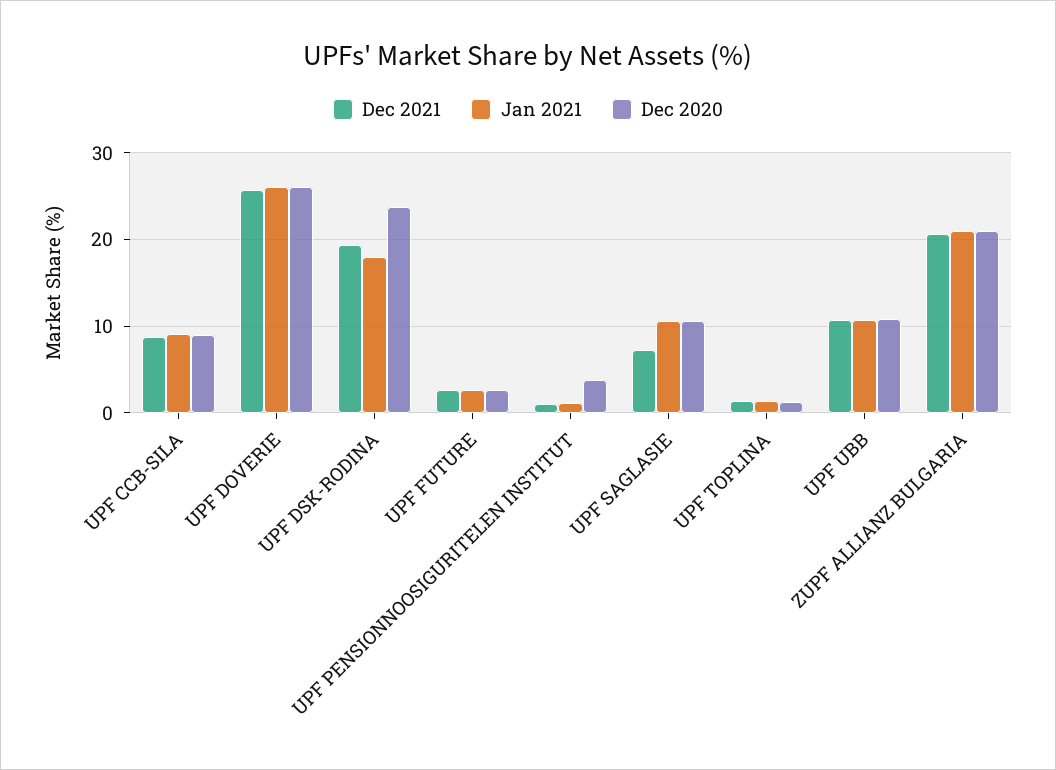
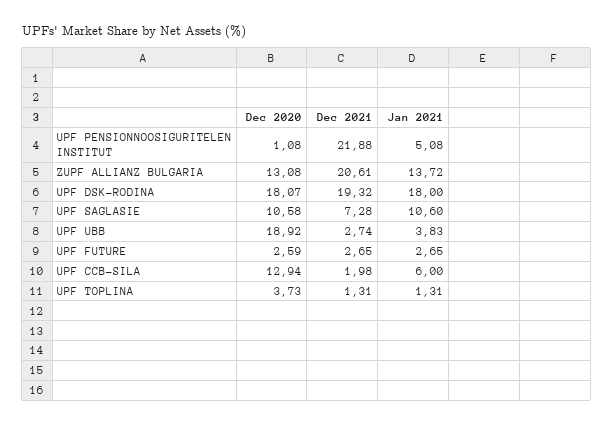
  {
    "Dec 2021": {
-     "UPF CCB-SILA": 9,
+     "UPF CCB-SILA": 1.98,
-     "UPF DOVERIE": 26,
      "UPF DSK-RODINA": 19.32,
      "UPF FUTURE": 2.65,
-     "UPF PENSIONNOOSIGURITELEN INSTITUT": 1,
+     "UPF PENSIONNOOSIGURITELEN INSTITUT": 21.88,
      "UPF SAGLASIE": 7.28,
      "UPF TOPLINA": 1.31,
-     "UPF UBB": 11,
+     "UPF UBB": 2.74,
      "ZUPF ALLIANZ BULGARIA": 20.61
    },
    "Jan 2021": {
-     "UPF CCB-SILA": 9,
+     "UPF CCB-SILA": 6,
-     "UPF DOVERIE": 26,
      "UPF DSK-RODINA": 18,
      "UPF FUTURE": 2.65,
-     "UPF PENSIONNOOSIGURITELEN INSTITUT": 1,
+     "UPF PENSIONNOOSIGURITELEN INSTITUT": 5.08,
      "UPF SAGLASIE": 10.6,
      "UPF TOPLINA": 1.31,
-     "UPF UBB": 11,
+     "UPF UBB": 3.83,
-     "ZUPF ALLIANZ BULGARIA": 21
+     "ZUPF ALLIANZ BULGARIA": 13.72
    },
    "Dec 2020": {
-     "UPF CCB-SILA": 9,
+     "UPF CCB-SILA": 12.94,
-     "UPF DOVERIE": 26,
-     "UPF DSK-RODINA": 24,
+     "UPF DSK-RODINA": 18.07,
      "UPF FUTURE": 2.59,
-     "UPF PENSIONNOOSIGURITELEN INSTITUT": 4,
+     "UPF PENSIONNOOSIGURITELEN INSTITUT": 1.08,
      "UPF SAGLASIE": 10.58,
-     "UPF TOPLINA": 1,
+     "UPF TOPLINA": 3.73,
-     "UPF UBB": 11,
+     "UPF UBB": 18.92,
-     "ZUPF ALLIANZ BULGARIA": 21
+     "ZUPF ALLIANZ BULGARIA": 13.08
    }
  }

